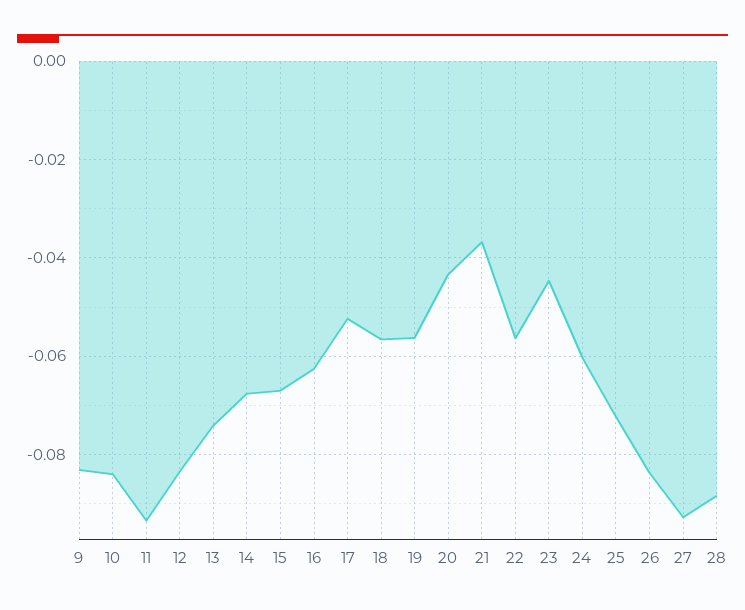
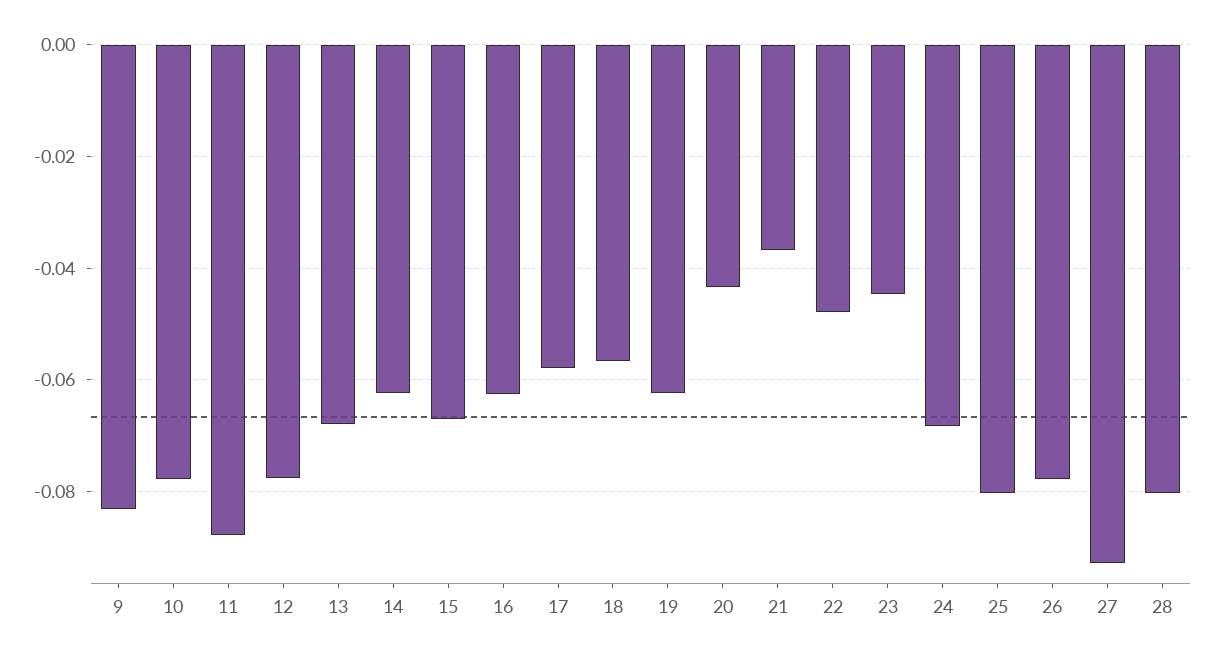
  {
    "9": -0.084,
-   "10": -0.084,
+   "10": -0.078,
-   "11": -0.094,
+   "11": -0.088,
-   "12": -0.084,
+   "12": -0.078,
-   "13": -0.074,
+   "13": -0.068,
-   "14": -0.068,
+   "14": -0.062,
    "15": -0.068,
    "16": -0.062,
-   "17": -0.052,
+   "17": -0.058,
    "18": -0.056,
-   "19": -0.056,
+   "19": -0.062,
    "20": -0.044,
    "21": -0.036,
-   "22": -0.056,
+   "22": -0.048,
    "23": -0.044,
-   "24": -0.06,
+   "24": -0.068,
-   "25": -0.072,
+   "25": -0.08,
-   "26": -0.084,
+   "26": -0.078,
    "27": -0.092,
-   "28": -0.088
+   "28": -0.08
  }

